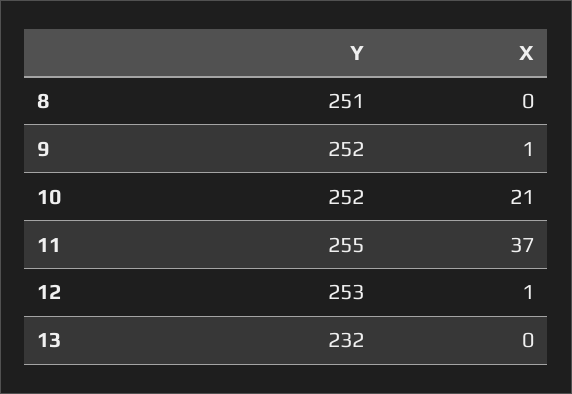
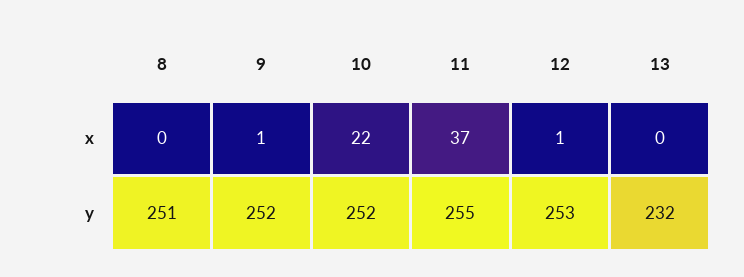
  {
    "Y": {
      "8": 251,
      "9": 252,
      "10": 252,
      "11": 255,
      "12": 253,
      "13": 232
    },
    "X": {
      "8": 0,
      "9": 1,
-     "10": 21,
+     "10": 22,
      "11": 37,
      "12": 1,
      "13": 0
    }
  }

